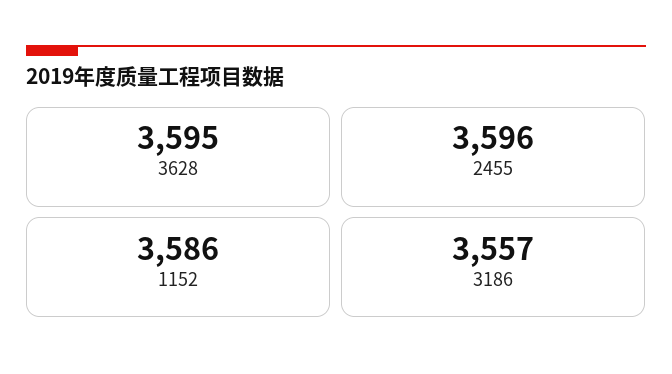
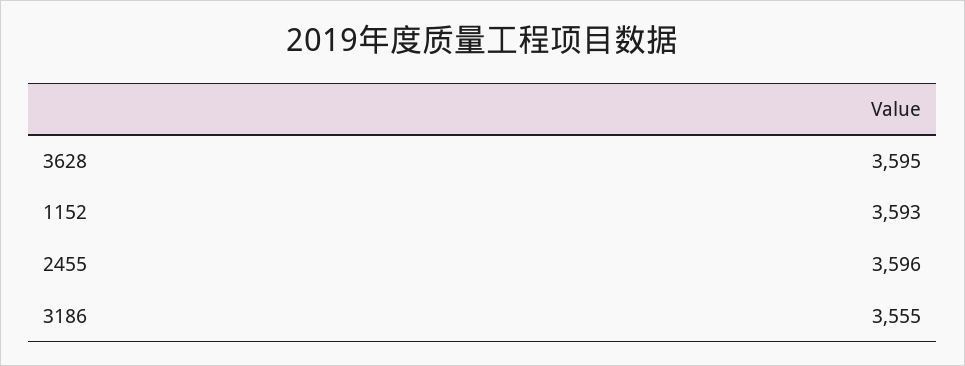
  {
    "3628": 3595,
    "2455": 3596,
-   "1152": 3586,
+   "1152": 3593,
-   "3186": 3557
+   "3186": 3555
  }

